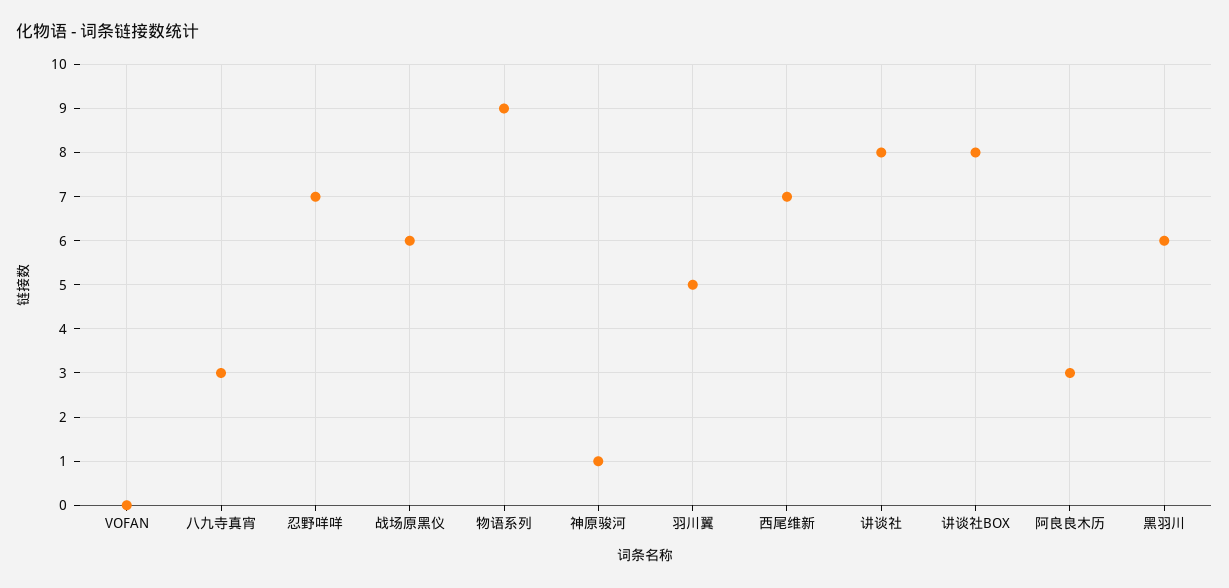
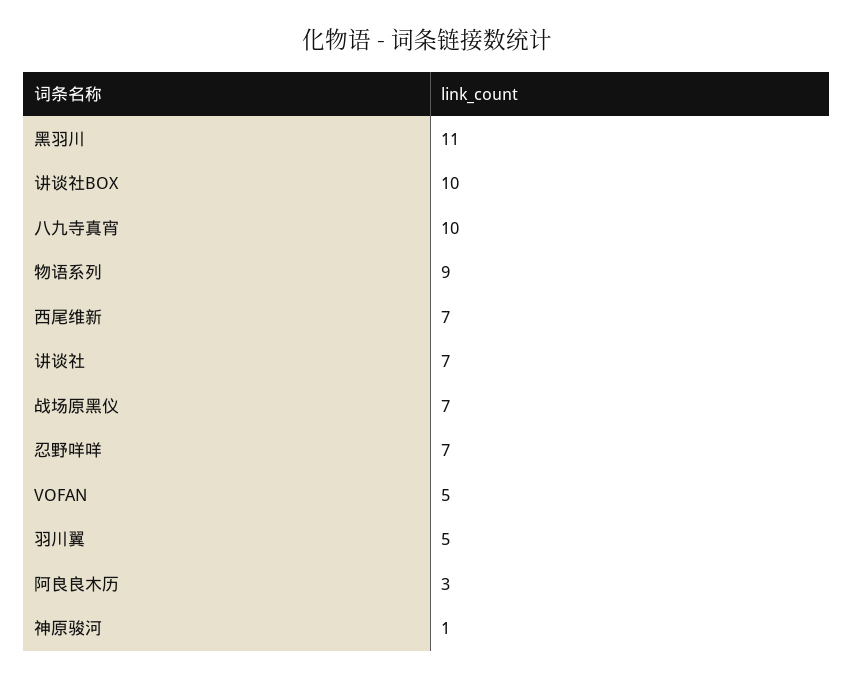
  {
-   "VOFAN": 0,
+   "VOFAN": 5,
-   "八九寺真宵": 3,
+   "八九寺真宵": 10,
    "忍野咩咩": 7,
-   "战场原黑仪": 6,
+   "战场原黑仪": 7,
    "物语系列": 9,
    "神原骏河": 1,
    "羽川翼": 5,
    "西尾维新": 7,
-   "讲谈社": 8,
+   "讲谈社": 7,
-   "讲谈社BOX": 8,
+   "讲谈社BOX": 10,
    "阿良良木历": 3,
-   "黑羽川": 6
+   "黑羽川": 11
  }

